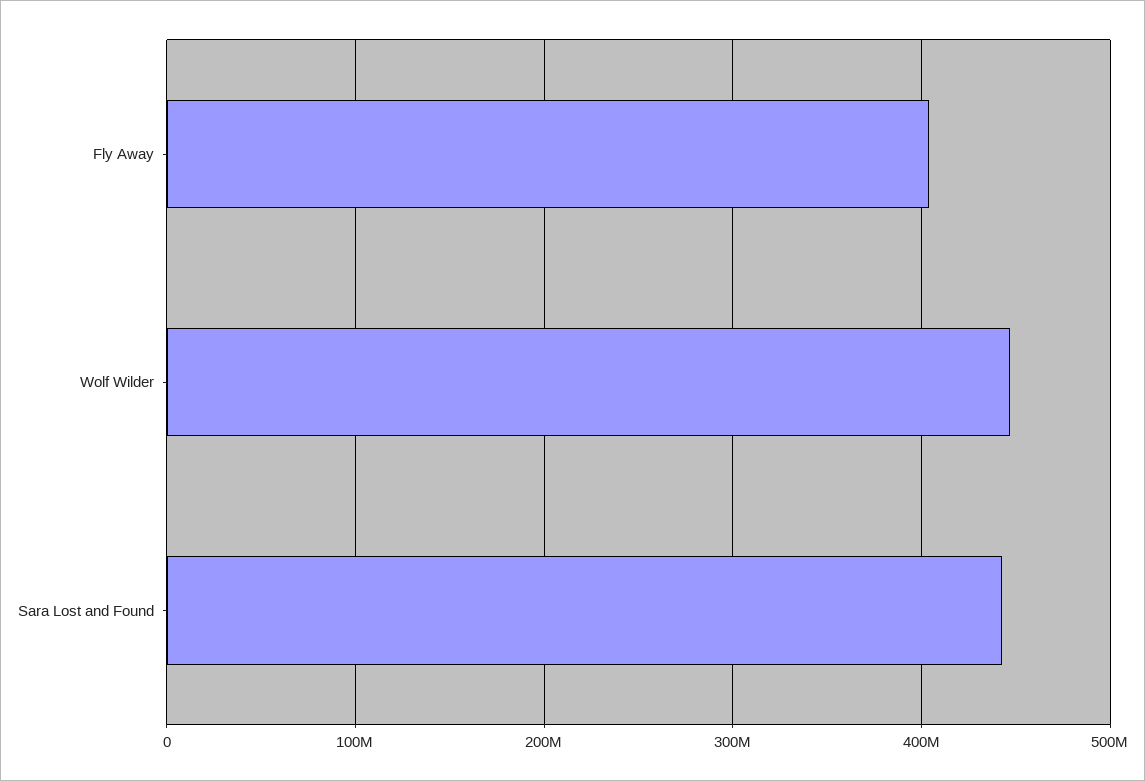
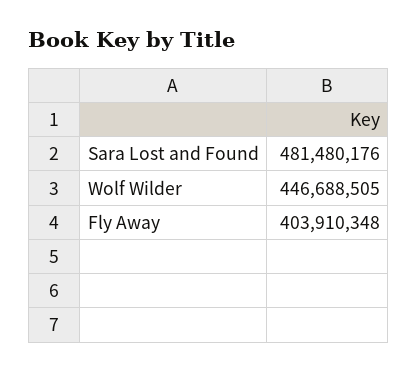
  {
    "Fly Away": 403910348,
    "Wolf Wilder": 446688505,
-   "Sara Lost and Found": 440000000
+   "Sara Lost and Found": 481480176
  }

